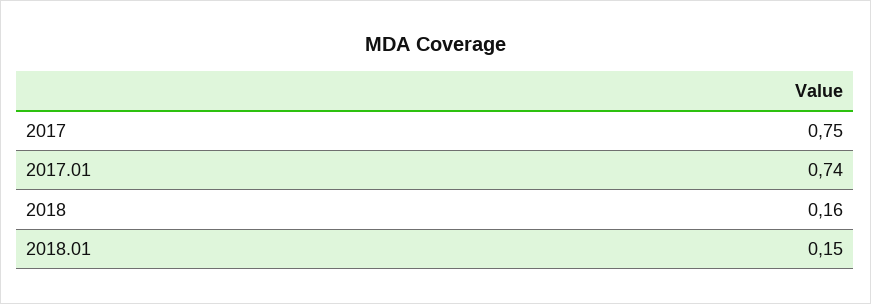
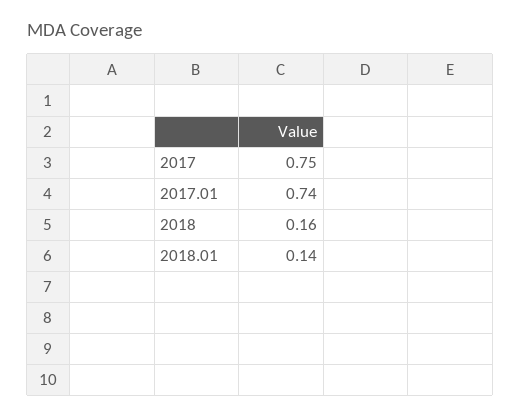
  {
    "2017": 0.75,
    "2017.01": 0.74,
    "2018": 0.16,
-   "2018.01": 0.15
+   "2018.01": 0.14
  }

